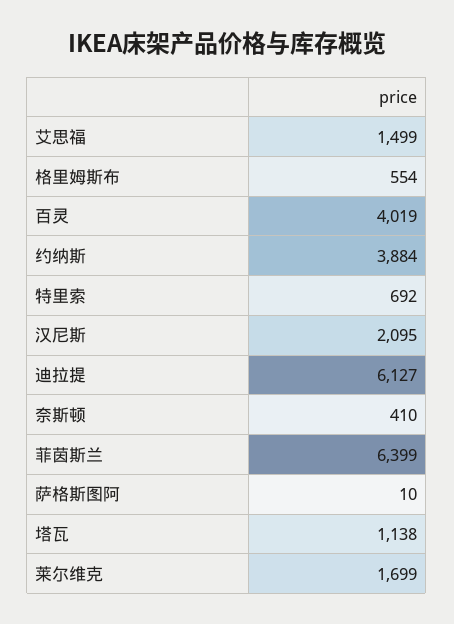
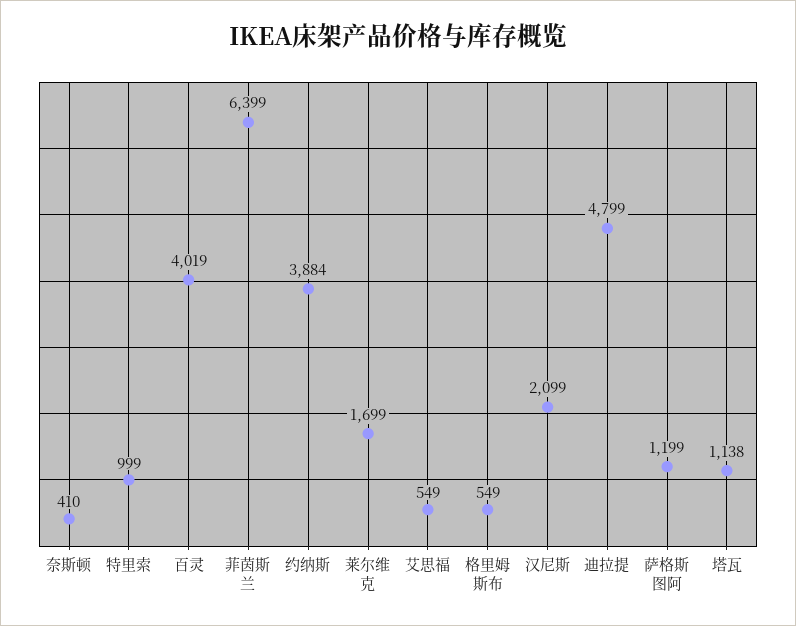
  {
-   "艾思福": 1499,
+   "艾思福": 549,
-   "格里姆斯布": 554,
+   "格里姆斯布": 549,
    "百灵": 4019,
    "约纳斯": 3884,
-   "特里索": 692,
+   "特里索": 999,
-   "汉尼斯": 2095,
+   "汉尼斯": 2099,
-   "迪拉提": 6127,
+   "迪拉提": 4799,
    "奈斯顿": 410,
    "菲茵斯兰": 6399,
-   "萨格斯图阿": 10,
+   "萨格斯图阿": 1199,
    "塔瓦": 1138,
    "莱尔维克": 1699
  }

